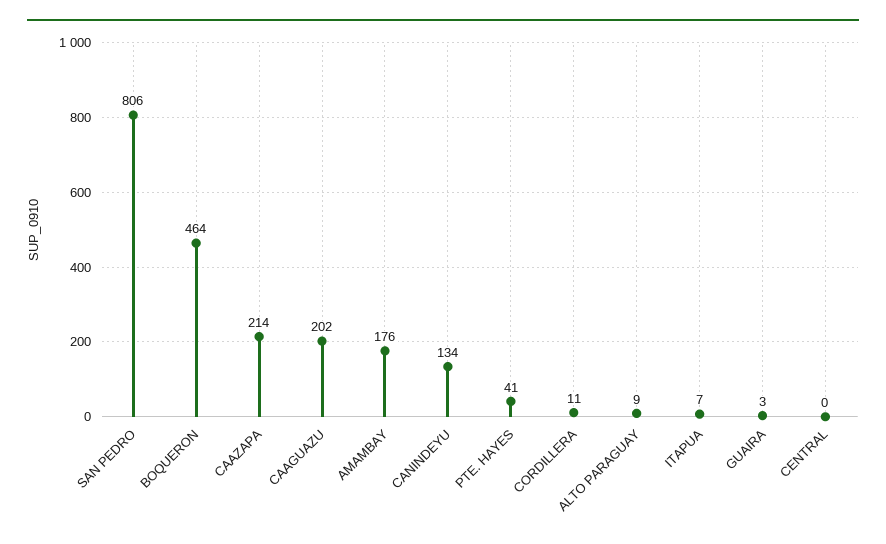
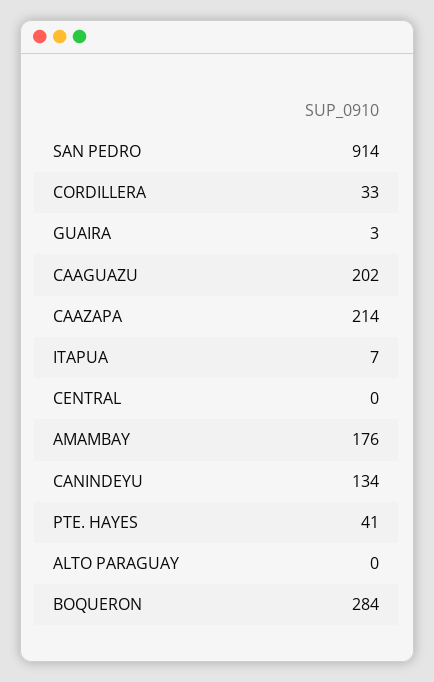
  {
-   "SAN PEDRO": 806,
+   "SAN PEDRO": 914,
-   "BOQUERON": 464,
+   "BOQUERON": 284,
    "CAAZAPA": 214,
    "CAAGUAZU": 202,
    "AMAMBAY": 176,
    "CANINDEYU": 134,
    "PTE. HAYES": 41,
-   "CORDILLERA": 11,
+   "CORDILLERA": 33,
-   "ALTO PARAGUAY": 9,
+   "ALTO PARAGUAY": 0,
    "ITAPUA": 7,
    "GUAIRA": 3,
    "CENTRAL": 0
  }

